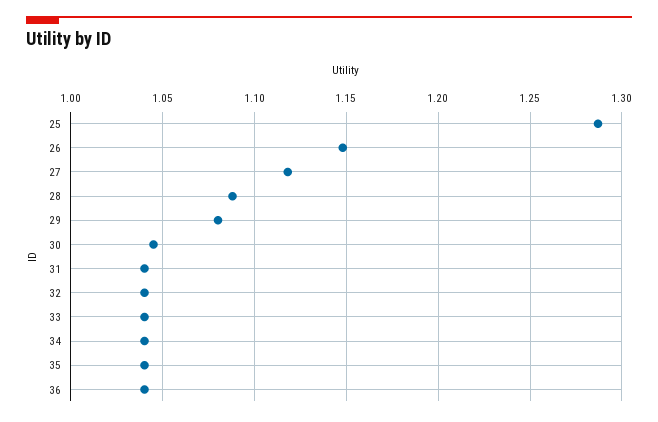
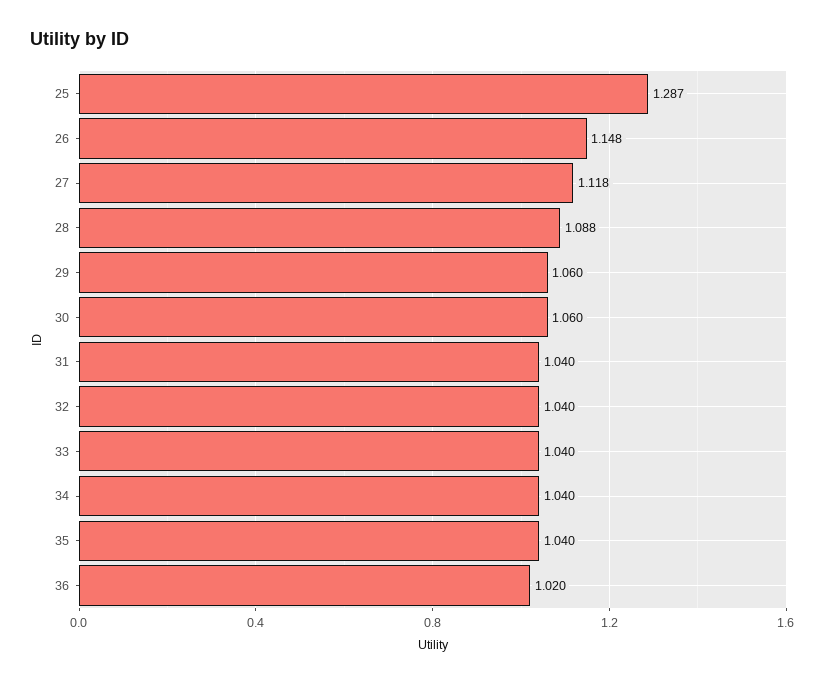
  {
    "25": 1.287,
    "26": 1.148,
    "27": 1.118,
    "28": 1.088,
-   "29": 1.08,
+   "29": 1.06,
-   "30": 1.045,
+   "30": 1.06,
    "31": 1.04,
    "32": 1.04,
    "33": 1.04,
    "34": 1.04,
    "35": 1.04,
-   "36": 1.04
+   "36": 1.02
  }

